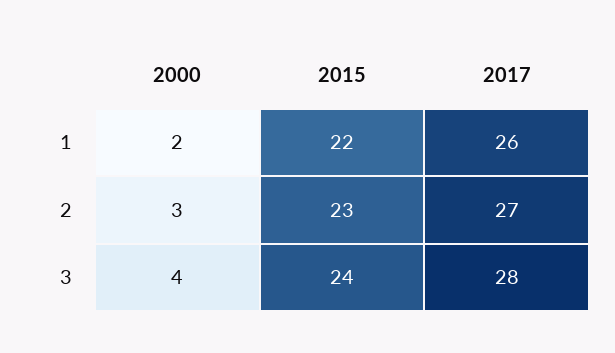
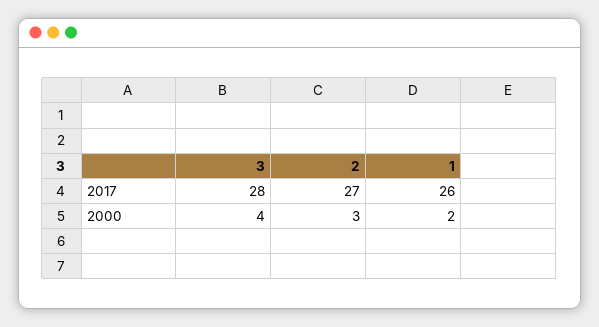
  {
    "2000": {
      "1": 2,
      "2": 3,
      "3": 4
    },
-   "2015": {
-     "1": 22,
-     "2": 23,
-     "3": 24
-   },
    "2017": {
      "1": 26,
      "2": 27,
      "3": 28
    }
  }

